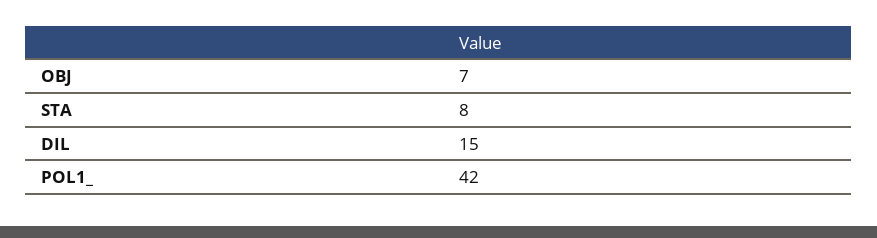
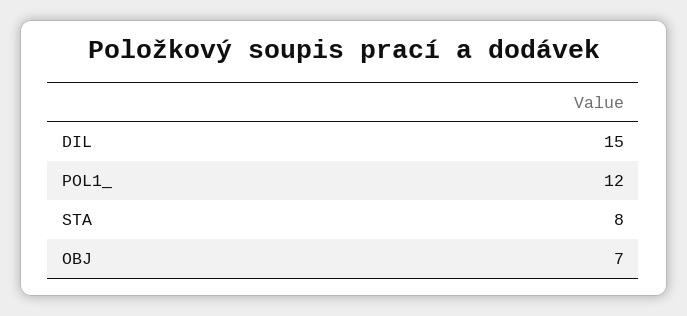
  {
    "OBJ": 7,
    "STA": 8,
    "DIL": 15,
-   "POL1_": 42
+   "POL1_": 12
  }

